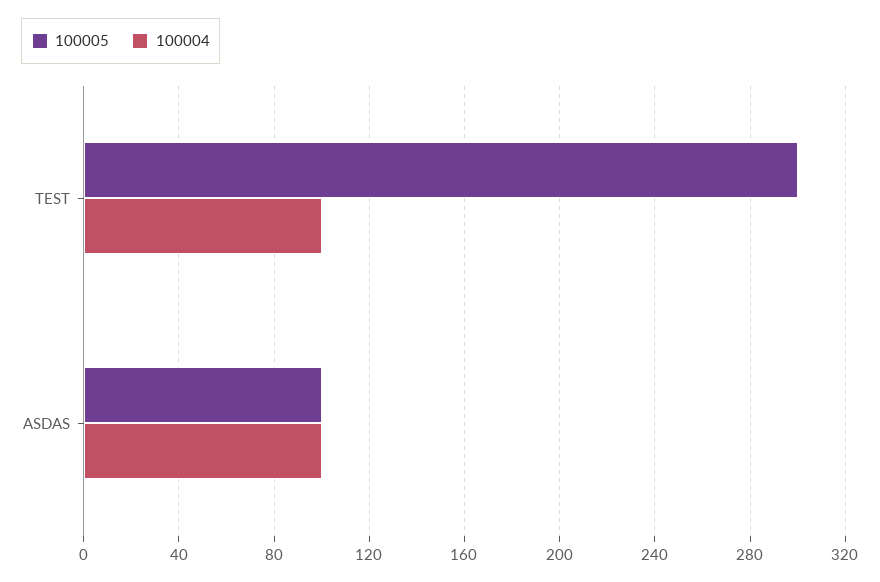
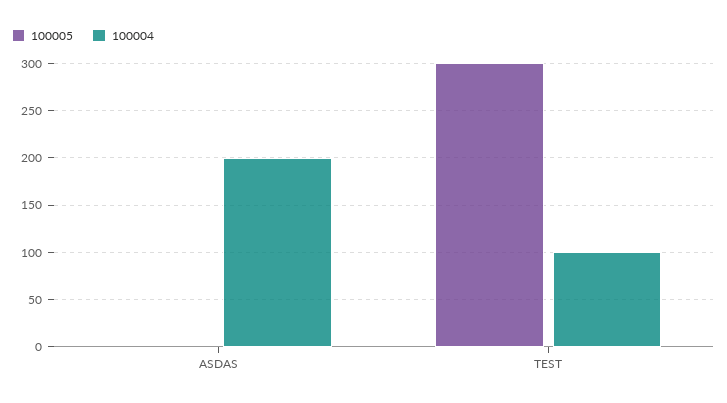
  {
    "100005": {
      "TEST": 300,
-     "ASDAS": 100
+     "ASDAS": 0
    },
    "100004": {
      "TEST": 100,
-     "ASDAS": 100
+     "ASDAS": 200
    }
  }

